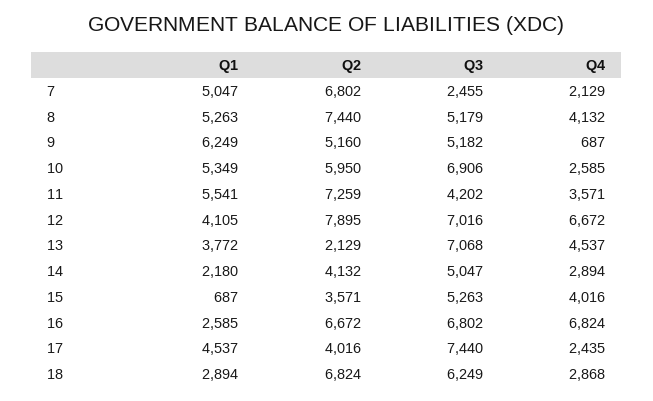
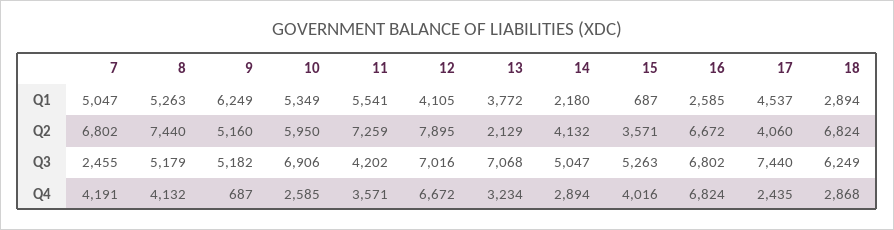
  {
    "Q1": {
      "7": 5047,
      "8": 5263,
      "9": 6249,
      "10": 5349,
      "11": 5541,
      "12": 4105,
      "13": 3772,
      "14": 2180,
      "15": 687,
      "16": 2585,
      "17": 4537,
      "18": 2894
    },
    "Q2": {
      "7": 6802,
      "8": 7440,
      "9": 5160,
      "10": 5950,
      "11": 7259,
      "12": 7895,
      "13": 2129,
      "14": 4132,
      "15": 3571,
      "16": 6672,
-     "17": 4016,
+     "17": 4060,
      "18": 6824
    },
    "Q3": {
      "7": 2455,
      "8": 5179,
      "9": 5182,
      "10": 6906,
      "11": 4202,
      "12": 7016,
      "13": 7068,
      "14": 5047,
      "15": 5263,
      "16": 6802,
      "17": 7440,
      "18": 6249
    },
    "Q4": {
-     "7": 2129,
+     "7": 4191,
      "8": 4132,
      "9": 687,
      "10": 2585,
      "11": 3571,
      "12": 6672,
-     "13": 4537,
+     "13": 3234,
      "14": 2894,
      "15": 4016,
      "16": 6824,
      "17": 2435,
      "18": 2868
    }
  }

